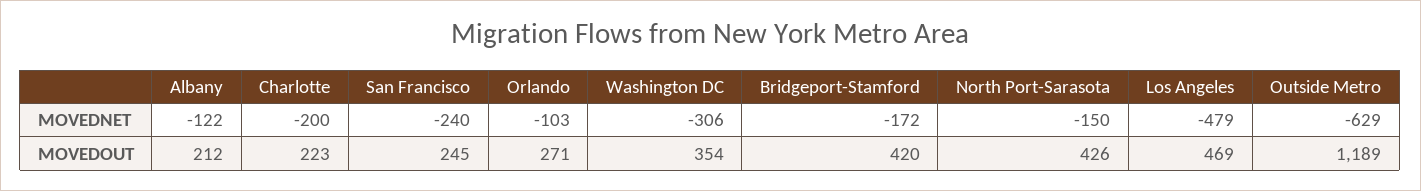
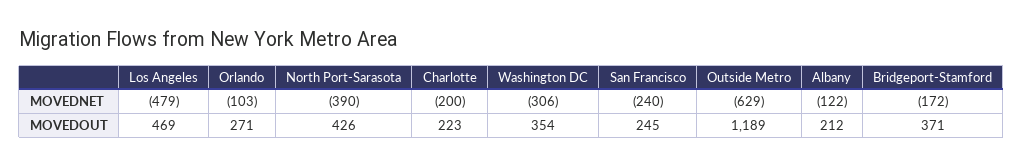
  {
    "Albany": {
      "MOVEDNET": -122,
      "MOVEDOUT": 212
    },
    "Charlotte": {
      "MOVEDNET": -200,
      "MOVEDOUT": 223
    },
    "San Francisco": {
      "MOVEDNET": -240,
      "MOVEDOUT": 245
    },
    "Orlando": {
      "MOVEDNET": -103,
      "MOVEDOUT": 271
    },
    "Washington DC": {
      "MOVEDNET": -306,
      "MOVEDOUT": 354
    },
    "Bridgeport-Stamford": {
      "MOVEDNET": -172,
-     "MOVEDOUT": 420
+     "MOVEDOUT": 371
    },
    "North Port-Sarasota": {
-     "MOVEDNET": -150,
+     "MOVEDNET": -390,
      "MOVEDOUT": 426
    },
    "Los Angeles": {
      "MOVEDNET": -479,
      "MOVEDOUT": 469
    },
    "Outside Metro": {
      "MOVEDNET": -629,
      "MOVEDOUT": 1189
    }
  }

